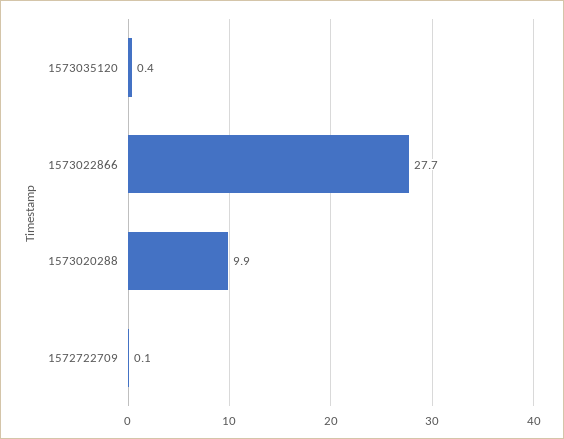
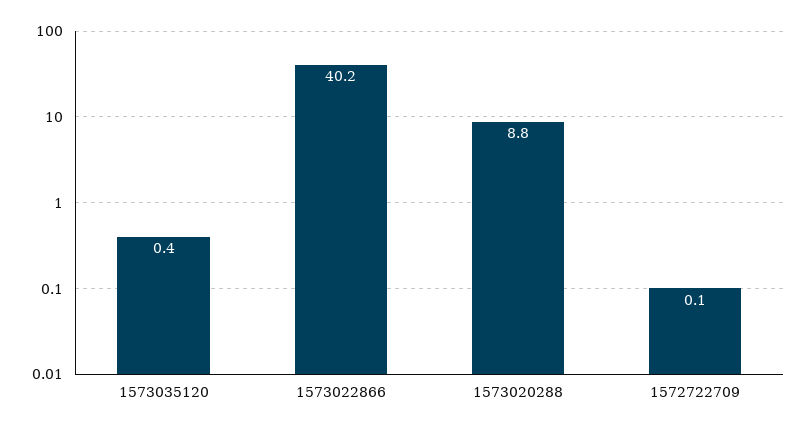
  {
    "1573035120": 0.4,
-   "1573022866": 27.7,
+   "1573022866": 40.2,
-   "1573020288": 9.9,
+   "1573020288": 8.8,
    "1572722709": 0.1
  }

